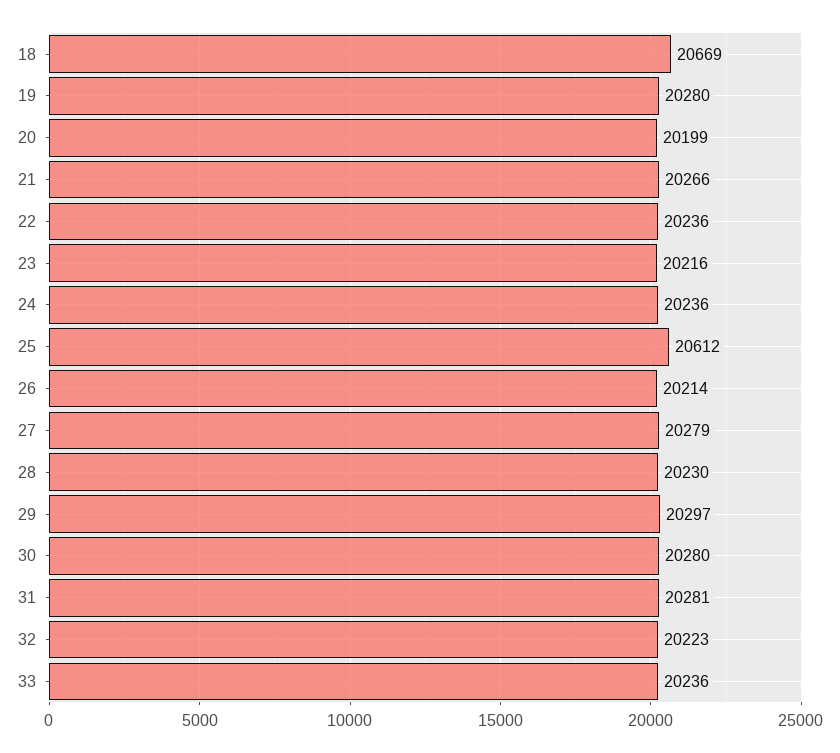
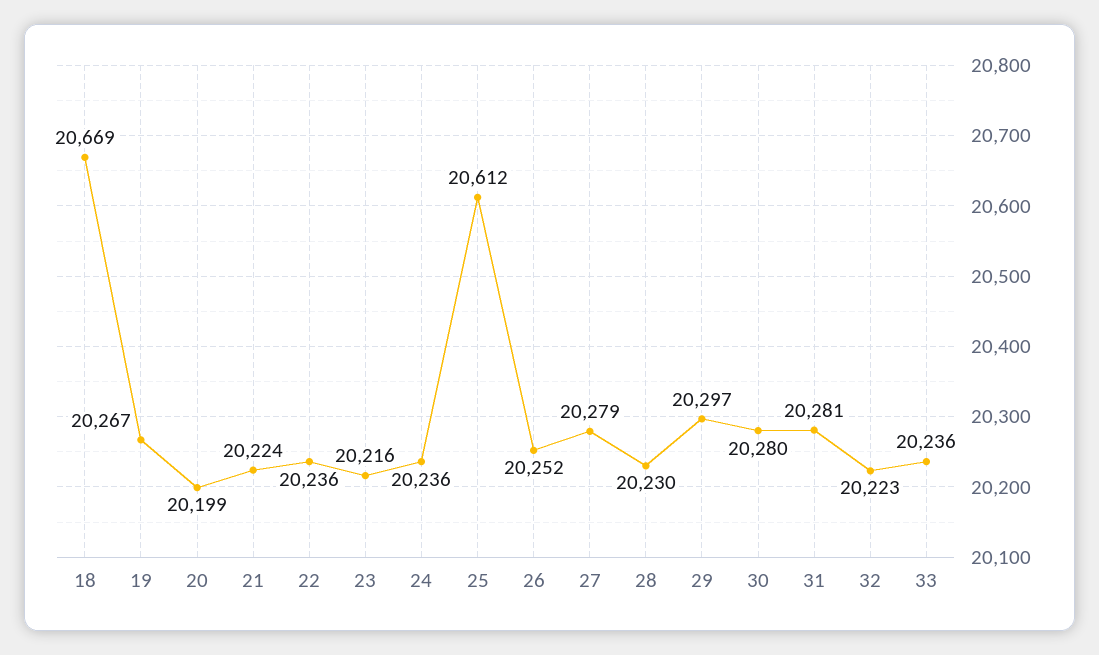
  {
    "18": 20669,
-   "19": 20280,
+   "19": 20267,
    "20": 20199,
-   "21": 20266,
+   "21": 20224,
    "22": 20236,
    "23": 20216,
    "24": 20236,
    "25": 20612,
-   "26": 20214,
+   "26": 20252,
    "27": 20279,
    "28": 20230,
    "29": 20297,
    "30": 20280,
    "31": 20281,
    "32": 20223,
    "33": 20236
  }

